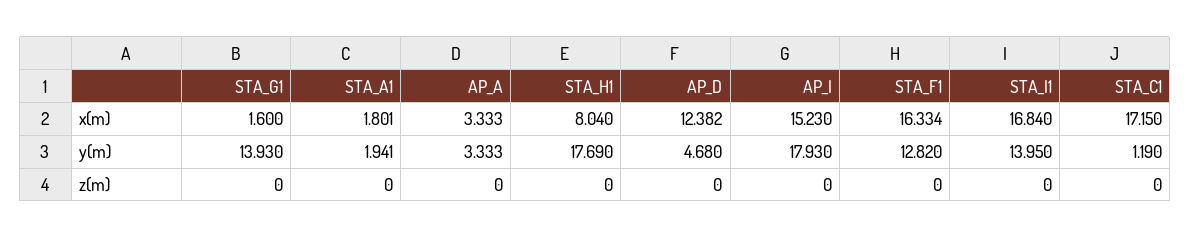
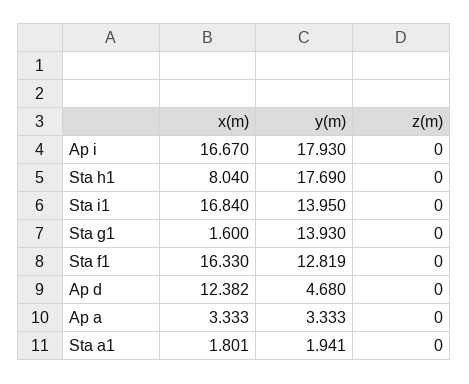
  {
    "STA_G1": {
      "x(m)": 1.6,
      "y(m)": 13.93,
      "z(m)": 0
    },
    "STA_A1": {
      "x(m)": 1.801,
      "y(m)": 1.941,
      "z(m)": 0
    },
    "AP_A": {
      "x(m)": 3.333,
      "y(m)": 3.333,
      "z(m)": 0
    },
    "STA_H1": {
      "x(m)": 8.04,
      "y(m)": 17.69,
      "z(m)": 0
    },
    "AP_D": {
      "x(m)": 12.382,
      "y(m)": 4.68,
      "z(m)": 0
    },
    "AP_I": {
-     "x(m)": 15.23,
+     "x(m)": 16.67,
      "y(m)": 17.93,
      "z(m)": 0
    },
    "STA_F1": {
-     "x(m)": 16.334,
+     "x(m)": 16.33,
-     "y(m)": 12.82,
+     "y(m)": 12.819,
      "z(m)": 0
    },
    "STA_I1": {
      "x(m)": 16.84,
      "y(m)": 13.95,
      "z(m)": 0
-   },
+   }
-   "STA_C1": {
-     "x(m)": 17.15,
-     "y(m)": 1.19,
-     "z(m)": 0
-   }
  }

